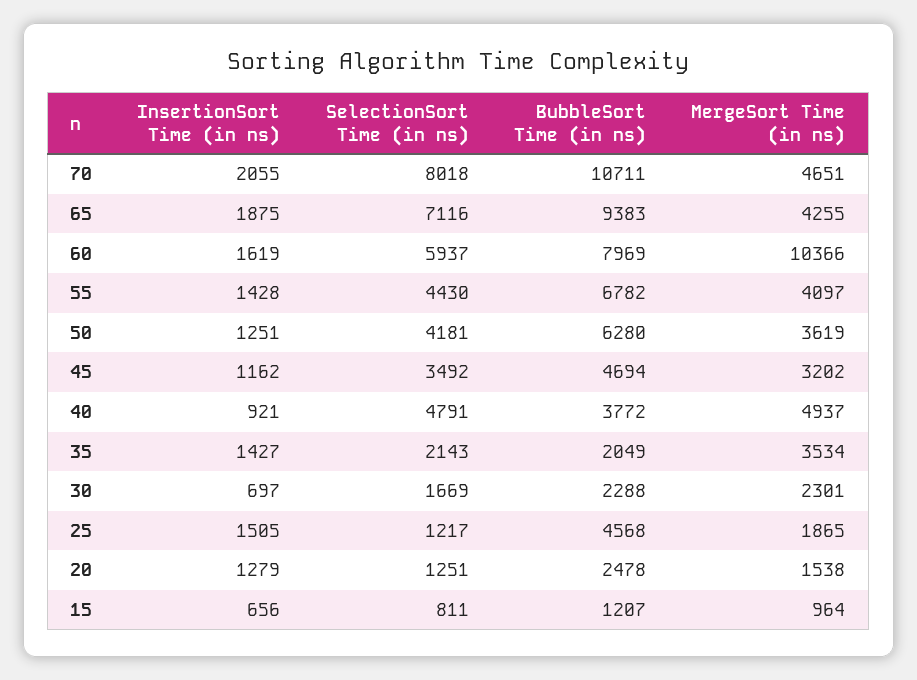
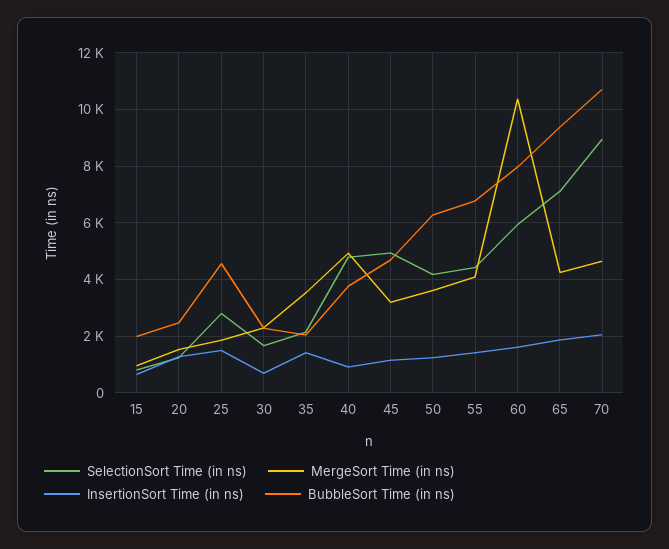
  {
    "InsertionSort Time (in ns)": {
      "70": 2055,
      "65": 1875,
      "60": 1619,
      "55": 1428,
      "50": 1251,
      "45": 1162,
      "40": 921,
      "35": 1427,
      "30": 697,
      "25": 1505,
      "20": 1279,
      "15": 656
    },
    "SelectionSort Time (in ns)": {
-     "70": 8018,
+     "70": 9000,
      "65": 7116,
      "60": 5937,
      "55": 4430,
      "50": 4181,
-     "45": 3492,
+     "45": 5000,
      "40": 4791,
      "35": 2143,
      "30": 1669,
-     "25": 1217,
+     "25": 2750,
      "20": 1251,
      "15": 811
    },
    "BubbleSort Time (in ns)": {
      "70": 10711,
      "65": 9383,
      "60": 7969,
      "55": 6782,
      "50": 6280,
      "45": 4694,
      "40": 3772,
      "35": 2049,
      "30": 2288,
      "25": 4568,
      "20": 2478,
-     "15": 1207
+     "15": 2000
    },
    "MergeSort Time (in ns)": {
      "70": 4651,
      "65": 4255,
      "60": 10366,
      "55": 4097,
      "50": 3619,
      "45": 3202,
      "40": 4937,
      "35": 3534,
      "30": 2301,
      "25": 1865,
      "20": 1538,
      "15": 964
    }
  }

